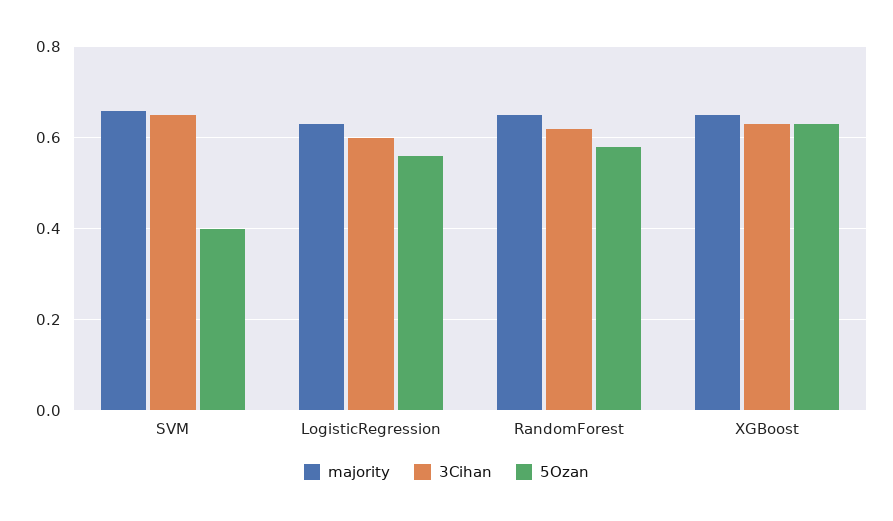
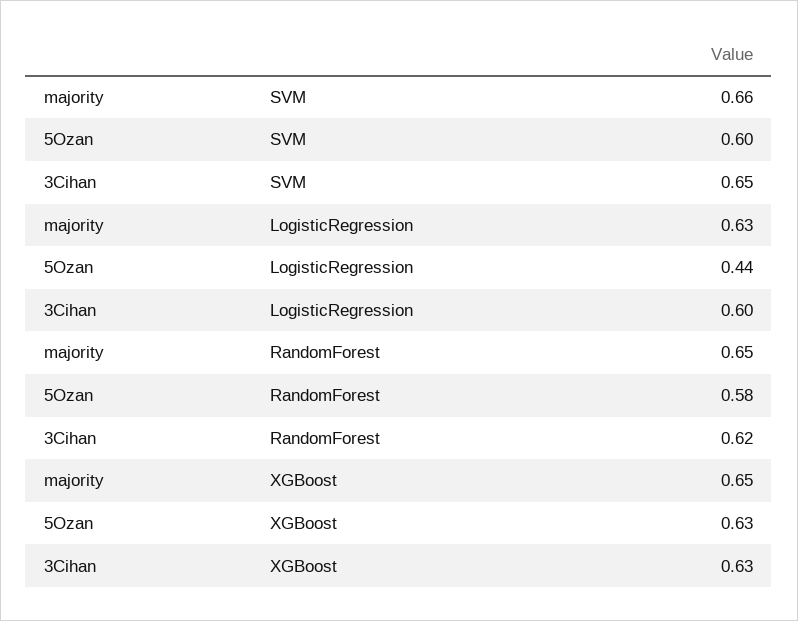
  {
    "majority": {
      "SVM": 0.66,
      "LogisticRegression": 0.63,
      "RandomForest": 0.65,
      "XGBoost": 0.65
    },
    "3Cihan": {
      "SVM": 0.65,
      "LogisticRegression": 0.6,
      "RandomForest": 0.62,
      "XGBoost": 0.63
    },
    "5Ozan": {
-     "SVM": 0.4,
+     "SVM": 0.6,
-     "LogisticRegression": 0.55,
+     "LogisticRegression": 0.44,
      "RandomForest": 0.58,
      "XGBoost": 0.63
    }
  }

